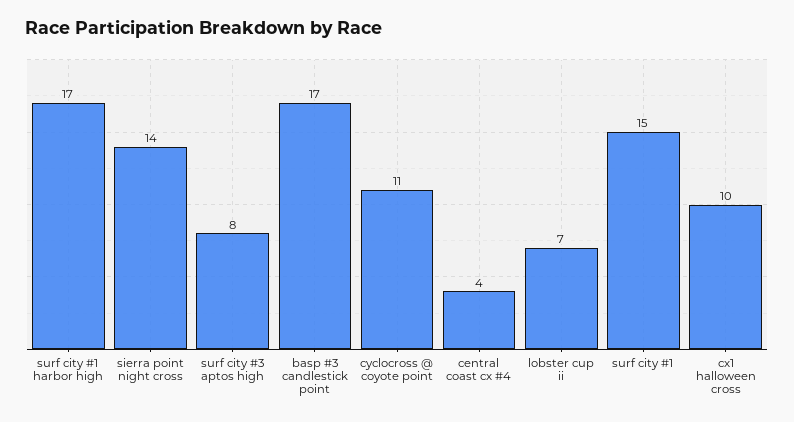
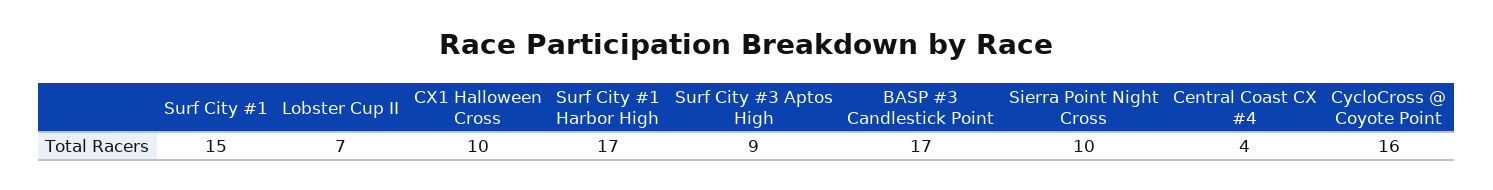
  {
    "surf city #1 harbor high": 17,
-   "sierra point night cross": 14,
+   "sierra point night cross": 10,
-   "surf city #3 aptos high": 8,
+   "surf city #3 aptos high": 9,
    "basp #3 candlestick point": 17,
-   "cyclocross @ coyote point": 11,
+   "cyclocross @ coyote point": 16,
    "central coast cx #4": 4,
    "lobster cup ii": 7,
    "surf city #1": 15,
    "cx1 halloween cross": 10
  }

